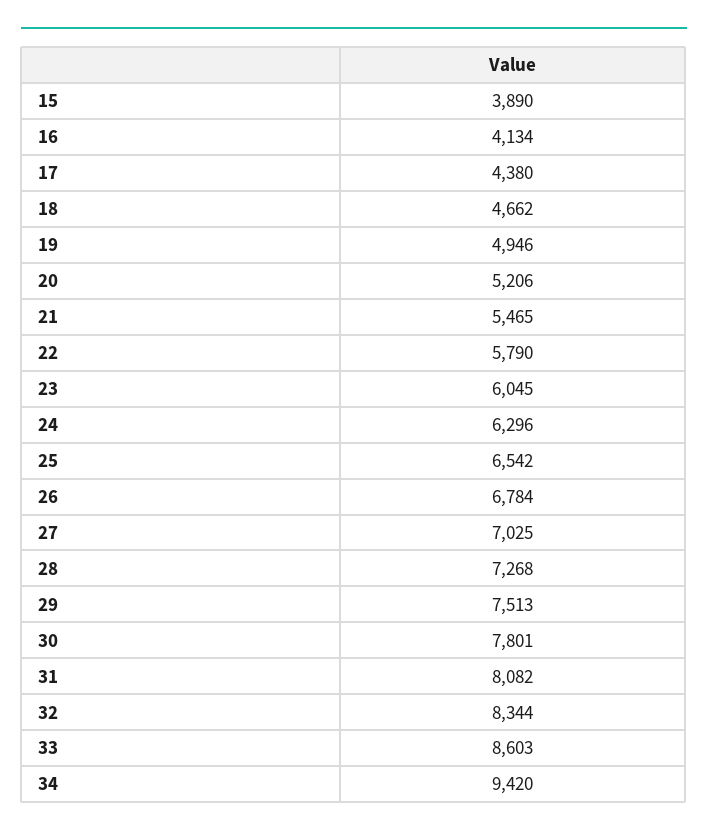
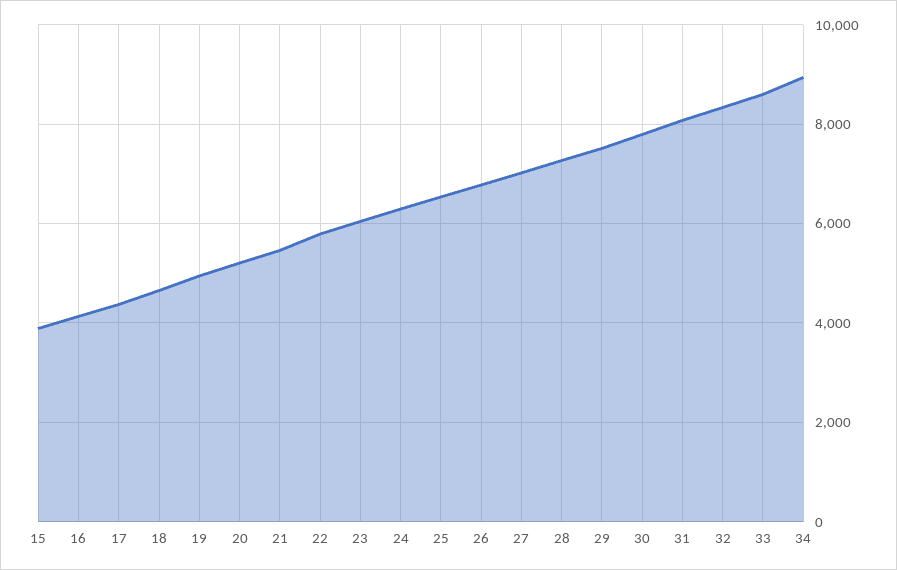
  {
    "15": 3890,
    "16": 4134,
    "17": 4380,
    "18": 4662,
    "19": 4946,
    "20": 5206,
    "21": 5465,
    "22": 5790,
    "23": 6045,
    "24": 6296,
    "25": 6542,
    "26": 6784,
    "27": 7025,
    "28": 7268,
    "29": 7513,
    "30": 7801,
    "31": 8082,
    "32": 8344,
    "33": 8603,
-   "34": 9420
+   "34": 9000
  }

